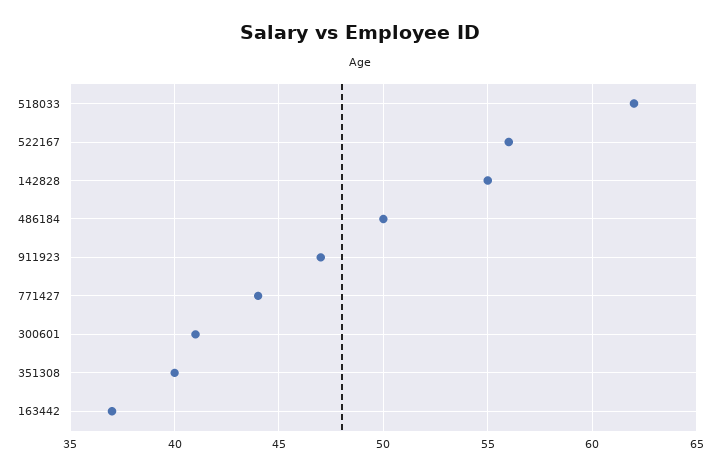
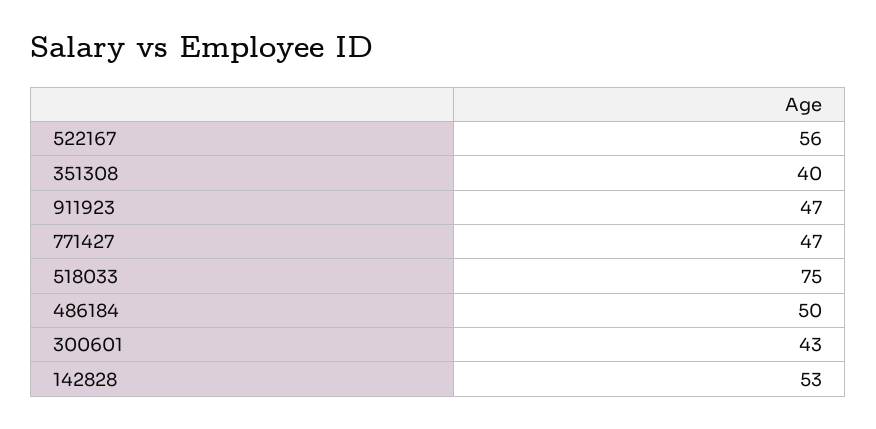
  {
-   "518033": 62,
+   "518033": 75,
    "522167": 56,
-   "142828": 55,
+   "142828": 53,
    "486184": 50,
    "911923": 47,
-   "771427": 44,
+   "771427": 47,
-   "300601": 41,
+   "300601": 43,
-   "351308": 40,
+   "351308": 40
-   "163442": 37
  }

